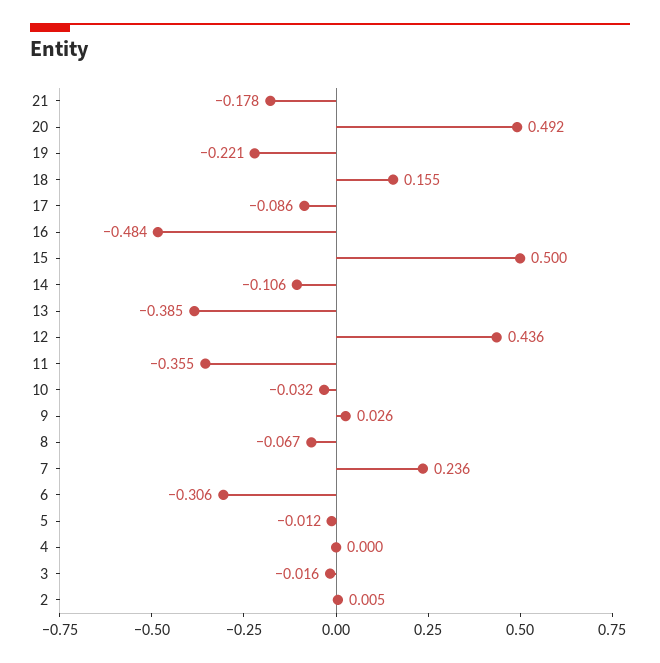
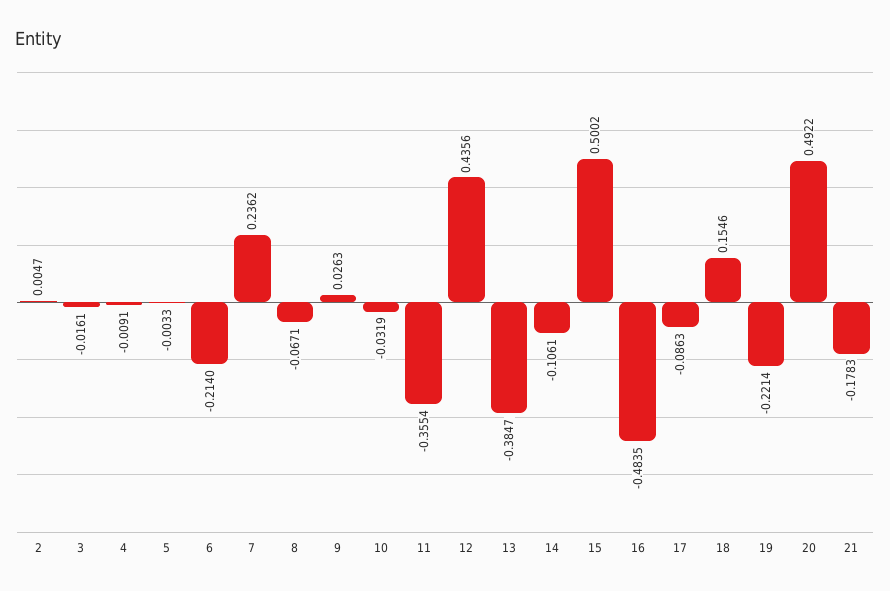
  {
    "21": -0.1783,
    "20": 0.4922,
    "19": -0.2214,
    "18": 0.1546,
    "17": -0.0863,
    "16": -0.4835,
    "15": 0.5002,
    "14": -0.1061,
    "13": -0.3847,
    "12": 0.4356,
    "11": -0.3554,
    "10": -0.0319,
    "9": 0.0263,
    "8": -0.0671,
    "7": 0.2362,
-   "6": -0.306,
+   "6": -0.214,
-   "5": -0.012,
+   "5": -0.0033,
-   "4": 0,
+   "4": -0.0091,
    "3": -0.0161,
    "2": 0.0047
  }

